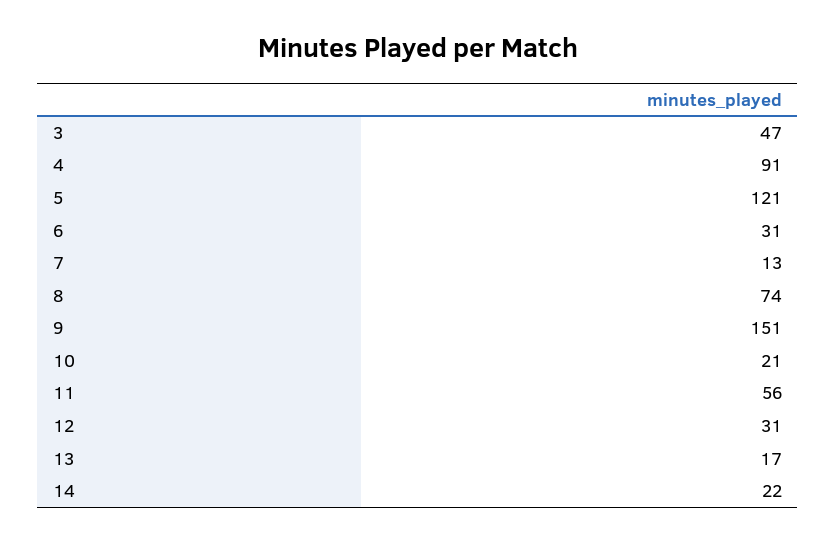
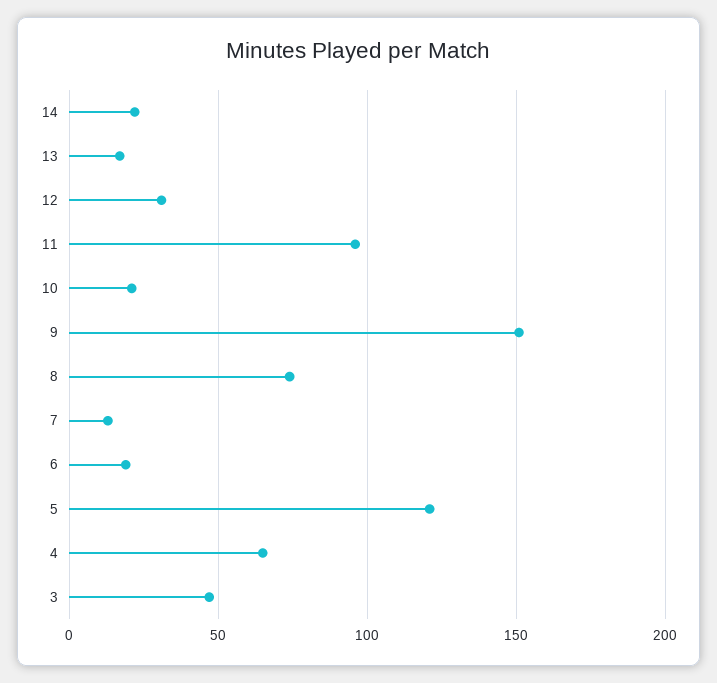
  {
    "3": 47,
-   "4": 91,
+   "4": 65,
    "5": 121,
-   "6": 31,
+   "6": 20,
    "7": 13,
    "8": 74,
    "9": 151,
    "10": 21,
-   "11": 56,
+   "11": 95,
    "12": 31,
    "13": 17,
    "14": 22
  }

